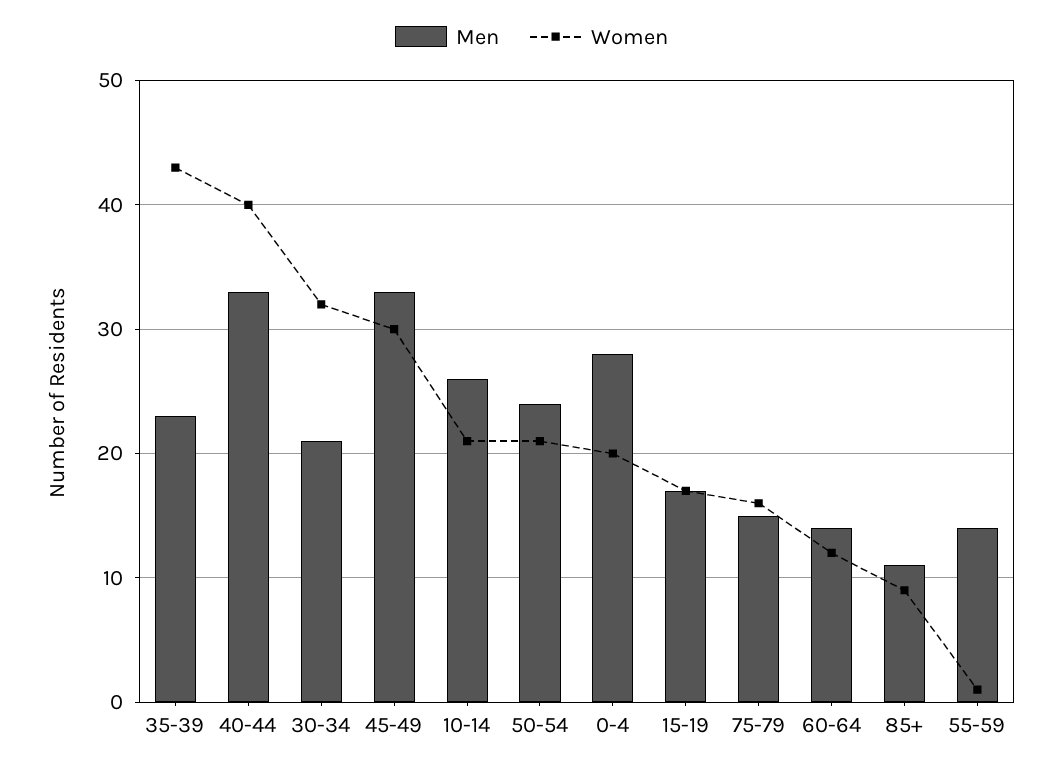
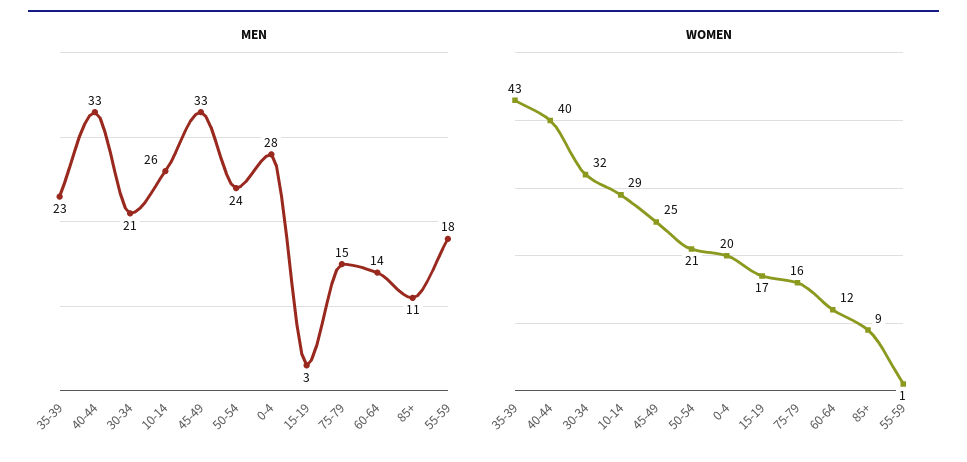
  {
    "Men": {
      "35-39": 23,
      "40-44": 33,
      "30-34": 21,
      "45-49": 33,
      "10-14": 26,
      "50-54": 24,
      "0-4": 28,
-     "15-19": 17,
+     "15-19": 3,
      "75-79": 15,
      "60-64": 14,
      "85+": 11,
-     "55-59": 14
+     "55-59": 18
    },
    "Women": {
      "35-39": 43,
      "40-44": 40,
      "30-34": 32,
-     "45-49": 30,
+     "45-49": 25,
-     "10-14": 21,
+     "10-14": 29,
      "50-54": 21,
      "0-4": 20,
      "15-19": 17,
      "75-79": 16,
      "60-64": 12,
      "85+": 9,
      "55-59": 1
    }
  }

